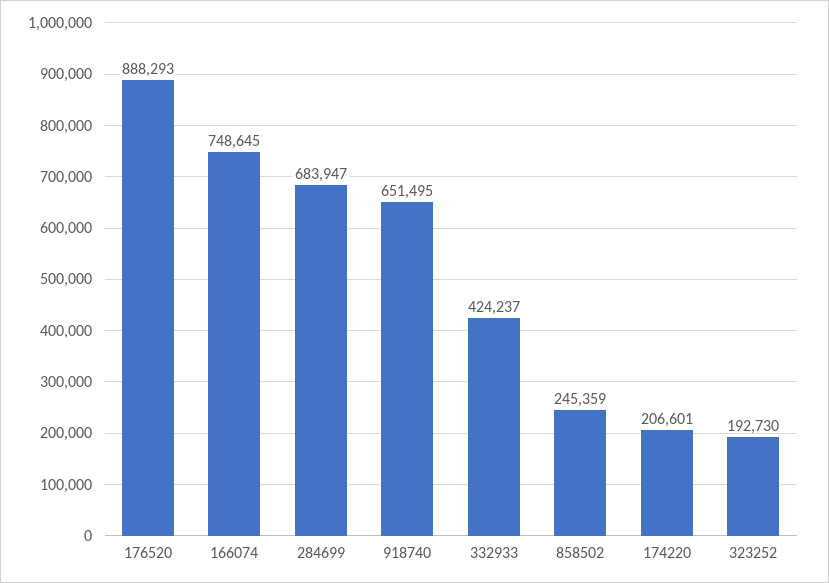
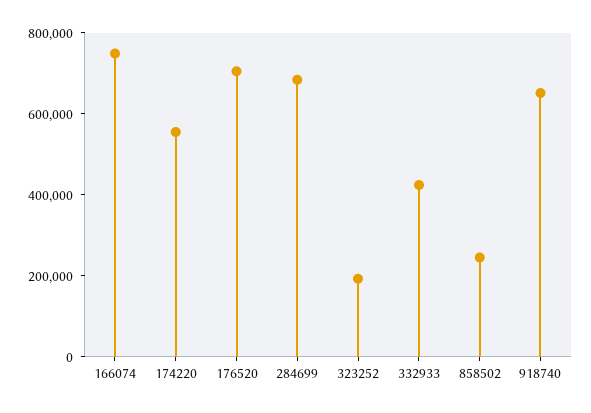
  {
-   "176520": 888293,
+   "176520": 700000,
    "166074": 748645,
    "284699": 683947,
    "918740": 651495,
    "332933": 424237,
    "858502": 245359,
-   "174220": 206601,
+   "174220": 550000,
    "323252": 192730
  }

